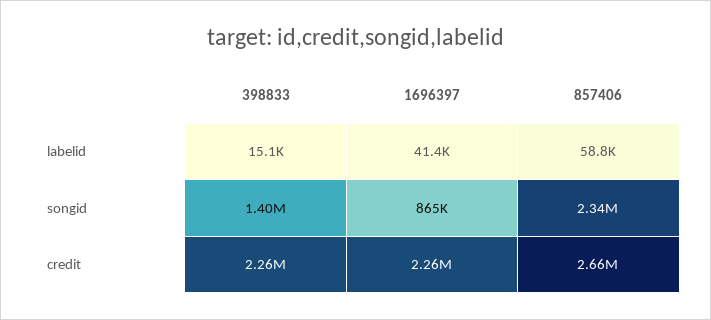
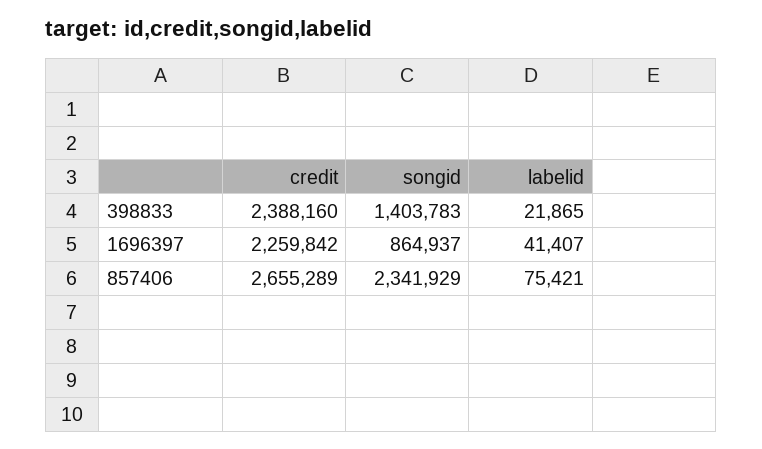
  {
    "398833": {
-     "labelid": 15100,
+     "labelid": 21865,
      "songid": 1403783,
-     "credit": 2260000
+     "credit": 2388160
    },
    "1696397": {
      "labelid": 41407,
      "songid": 864937,
      "credit": 2259842
    },
    "857406": {
-     "labelid": 58800,
+     "labelid": 75421,
      "songid": 2341929,
      "credit": 2655289
    }
  }

